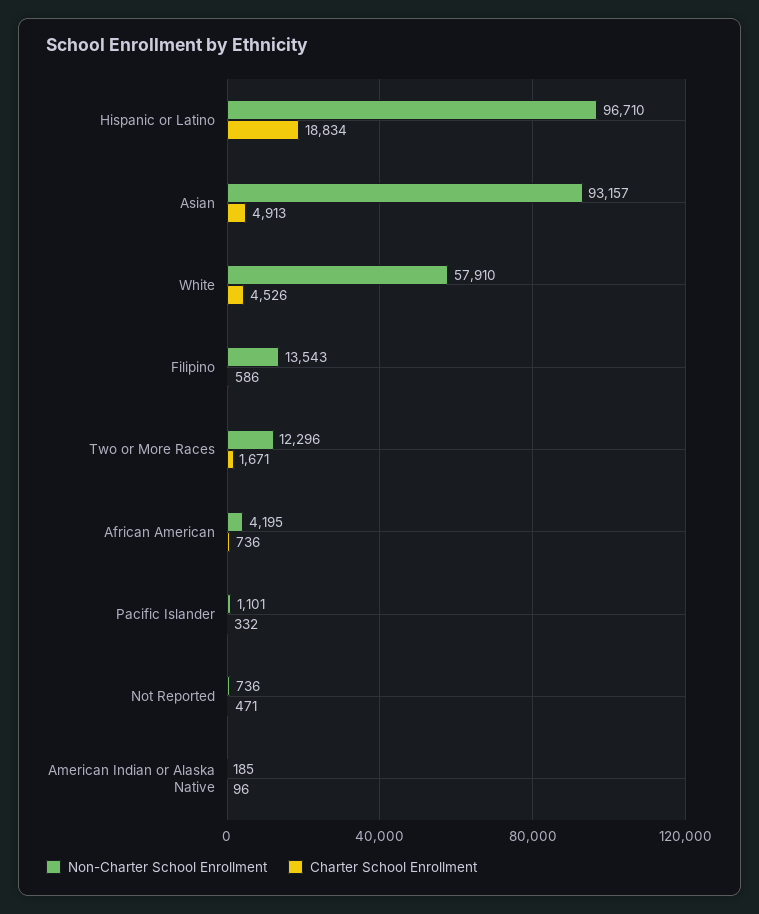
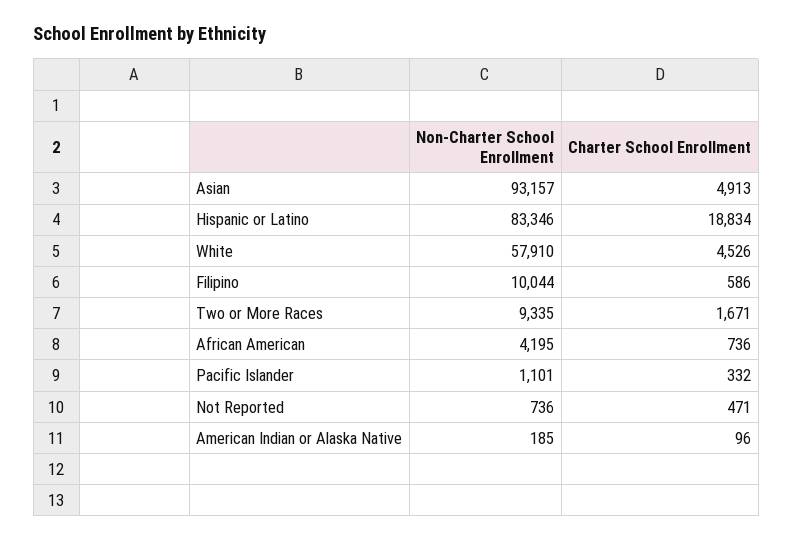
  {
    "Non-Charter School Enrollment": {
-     "Hispanic or Latino": 96710,
+     "Hispanic or Latino": 83346,
      "Asian": 93157,
      "White": 57910,
-     "Filipino": 13543,
+     "Filipino": 10044,
-     "Two or More Races": 12296,
+     "Two or More Races": 9335,
      "African American": 4195,
      "Pacific Islander": 1101,
      "Not Reported": 736,
      "American Indian or Alaska Native": 185
    },
    "Charter School Enrollment": {
      "Hispanic or Latino": 18834,
      "Asian": 4913,
      "White": 4526,
      "Filipino": 586,
      "Two or More Races": 1671,
      "African American": 736,
      "Pacific Islander": 332,
      "Not Reported": 471,
      "American Indian or Alaska Native": 96
    }
  }

